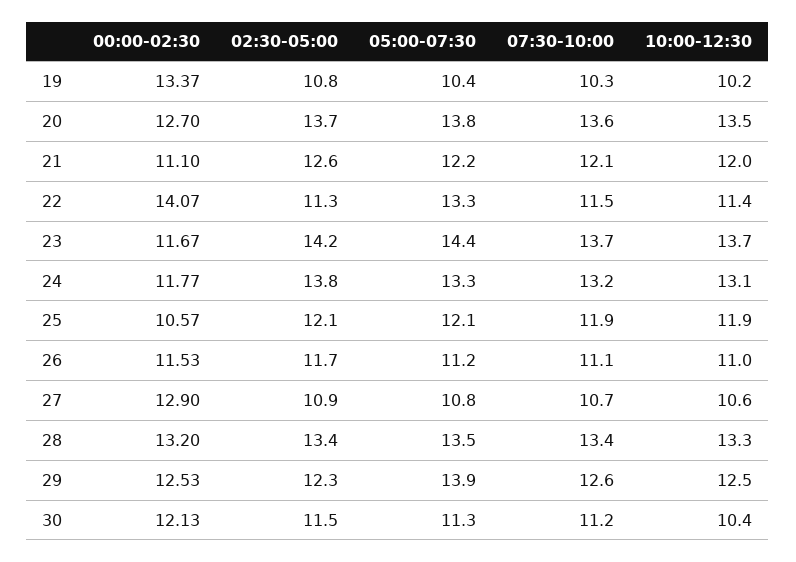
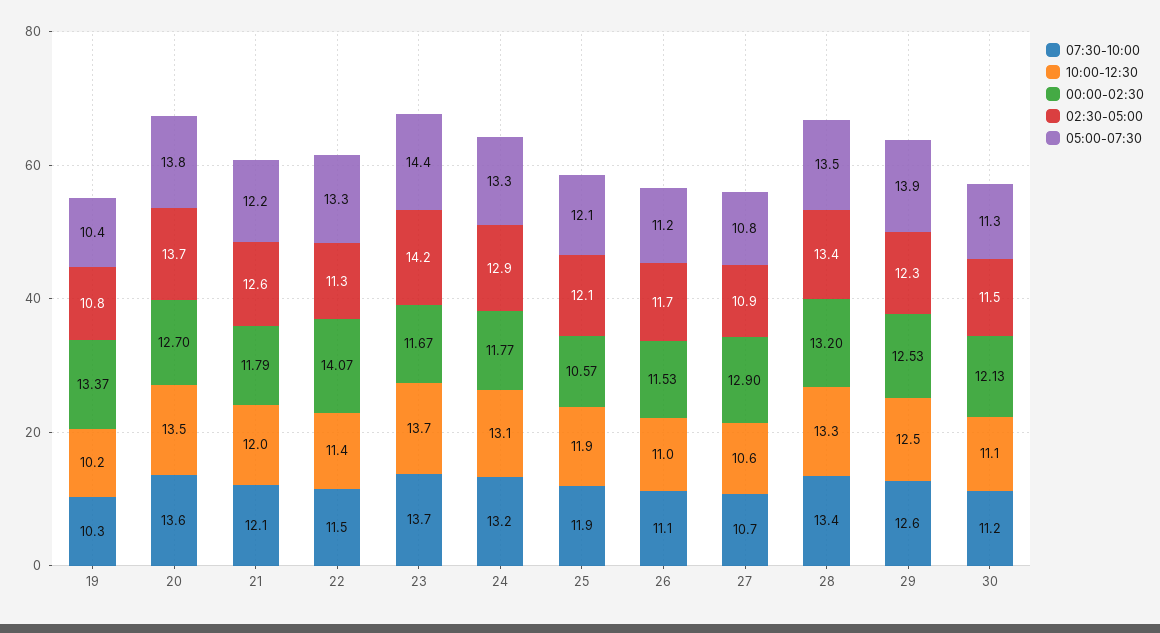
  {
    "00:00-02:30": {
      "19": 13.37,
      "20": 12.7,
-     "21": 11.1,
+     "21": 11.79,
      "22": 14.07,
      "23": 11.67,
      "24": 11.77,
      "25": 10.57,
      "26": 11.53,
      "27": 12.9,
      "28": 13.2,
      "29": 12.53,
      "30": 12.13
    },
    "02:30-05:00": {
      "19": 10.8,
      "20": 13.7,
      "21": 12.6,
      "22": 11.3,
      "23": 14.2,
-     "24": 13.8,
+     "24": 12.9,
      "25": 12.1,
      "26": 11.7,
      "27": 10.9,
      "28": 13.4,
      "29": 12.3,
      "30": 11.5
    },
    "05:00-07:30": {
      "19": 10.4,
      "20": 13.8,
      "21": 12.2,
      "22": 13.3,
      "23": 14.4,
      "24": 13.3,
      "25": 12.1,
      "26": 11.2,
      "27": 10.8,
      "28": 13.5,
      "29": 13.9,
      "30": 11.3
    },
    "07:30-10:00": {
      "19": 10.3,
      "20": 13.6,
      "21": 12.1,
      "22": 11.5,
      "23": 13.7,
      "24": 13.2,
      "25": 11.9,
      "26": 11.1,
      "27": 10.7,
      "28": 13.4,
      "29": 12.6,
      "30": 11.2
    },
    "10:00-12:30": {
      "19": 10.2,
      "20": 13.5,
      "21": 12,
      "22": 11.4,
      "23": 13.7,
      "24": 13.1,
      "25": 11.9,
      "26": 11,
      "27": 10.6,
      "28": 13.3,
      "29": 12.5,
-     "30": 10.4
+     "30": 11.1
    }
  }

